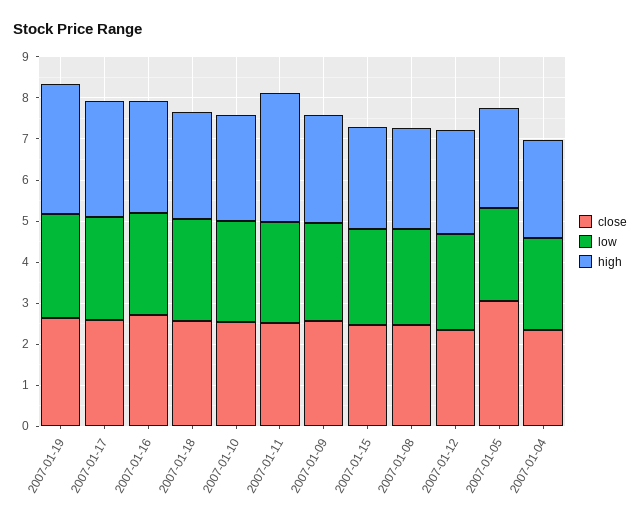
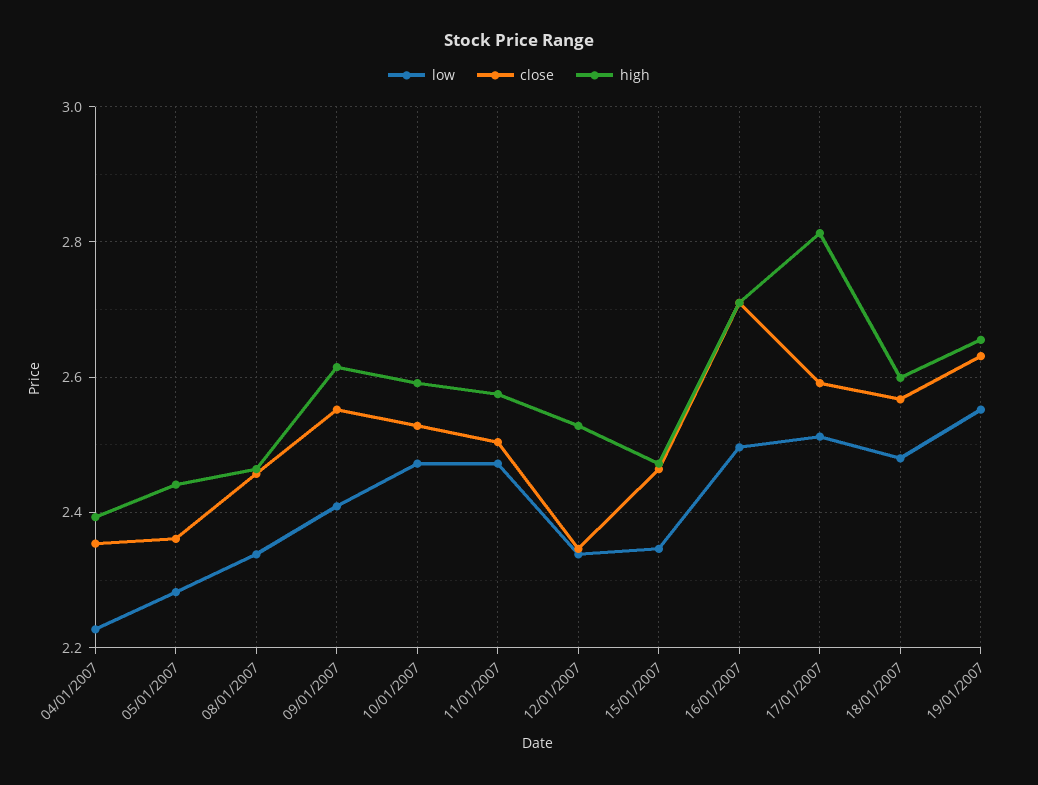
  {
    "close": {
      "2007-01-19": 2.64,
      "2007-01-17": 2.6,
      "2007-01-16": 2.72,
      "2007-01-18": 2.56,
      "2007-01-10": 2.52,
      "2007-01-11": 2.5,
      "2007-01-09": 2.56,
      "2007-01-15": 2.46,
      "2007-01-08": 2.46,
      "2007-01-12": 2.34,
-     "2007-01-05": 3,
+     "2007-01-05": 2.36,
      "2007-01-04": 2.36
    },
    "low": {
      "2007-01-19": 2.56,
      "2007-01-17": 2.52,
      "2007-01-16": 2.5,
      "2007-01-18": 2.48,
      "2007-01-10": 2.48,
      "2007-01-11": 2.48,
      "2007-01-09": 2.4,
      "2007-01-15": 2.34,
      "2007-01-08": 2.34,
      "2007-01-12": 2.34,
      "2007-01-05": 2.28,
      "2007-01-04": 2.22
    },
    "high": {
-     "2007-01-19": 3.2,
+     "2007-01-19": 2.66,
      "2007-01-17": 2.82,
      "2007-01-16": 2.72,
      "2007-01-18": 2.6,
      "2007-01-10": 2.6,
-     "2007-01-11": 3.2,
+     "2007-01-11": 2.58,
      "2007-01-09": 2.62,
      "2007-01-15": 2.48,
      "2007-01-08": 2.46,
      "2007-01-12": 2.52,
      "2007-01-05": 2.44,
      "2007-01-04": 2.4
    }
  }

